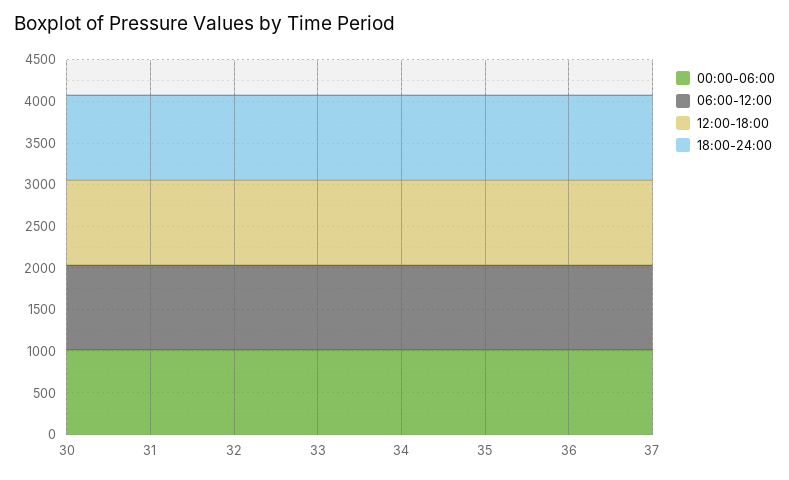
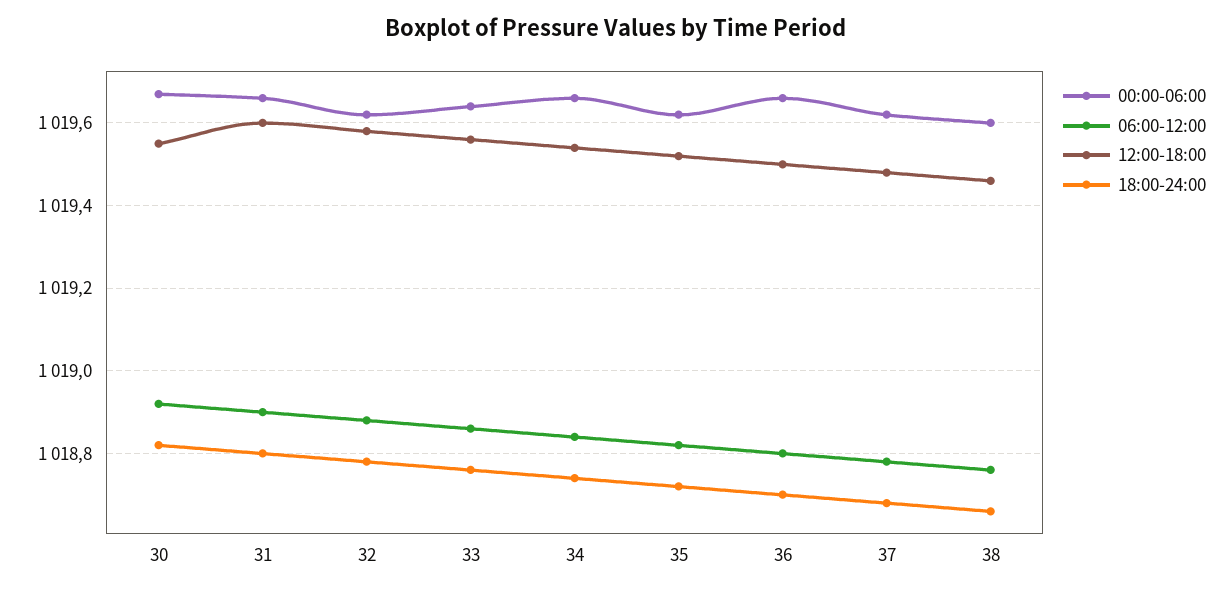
  {
    "00:00-06:00": {
      "30": 1019.65,
      "31": 1019.65,
      "32": 1019.6,
      "33": 1019.65,
      "34": 1019.65,
      "35": 1019.6,
      "36": 1019.65,
-     "37": 1019.6
+     "37": 1019.6,
+     "38": 1019.6
    },
    "06:00-12:00": {
      "30": 1018.9,
      "31": 1018.9,
      "32": 1018.9,
      "33": 1018.85,
      "34": 1018.85,
      "35": 1018.8,
      "36": 1018.8,
-     "37": 1018.8
+     "37": 1018.8,
+     "38": 1018.75
    },
    "12:00-18:00": {
      "30": 1019.55,
      "31": 1019.6,
      "32": 1019.6,
      "33": 1019.55,
      "34": 1019.55,
      "35": 1019.5,
      "36": 1019.5,
-     "37": 1019.5
+     "37": 1019.5,
+     "38": 1019.45
    },
    "18:00-24:00": {
      "30": 1018.8,
      "31": 1018.8,
      "32": 1018.8,
      "33": 1018.75,
      "34": 1018.75,
      "35": 1018.7,
      "36": 1018.7,
-     "37": 1018.7
+     "37": 1018.7,
+     "38": 1018.65
    }
  }

